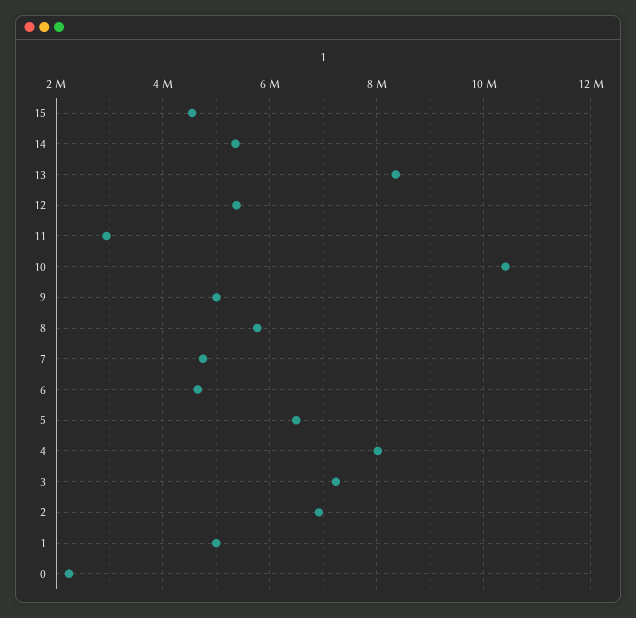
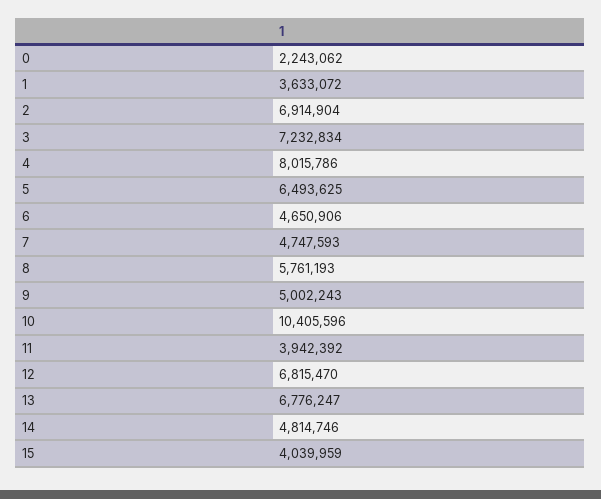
  {
-   "15": 4600000,
+   "15": 4039959,
-   "14": 5400000,
+   "14": 4814746,
-   "13": 8400000,
+   "13": 6776247,
-   "12": 5400000,
+   "12": 6815470,
-   "11": 3000000,
+   "11": 3942392,
    "10": 10405596,
    "9": 5002243,
    "8": 5761193,
    "7": 4747593,
    "6": 4650906,
    "5": 6493625,
    "4": 8015786,
    "3": 7232834,
    "2": 6914904,
-   "1": 5000000,
+   "1": 3633072,
    "0": 2243062
  }

